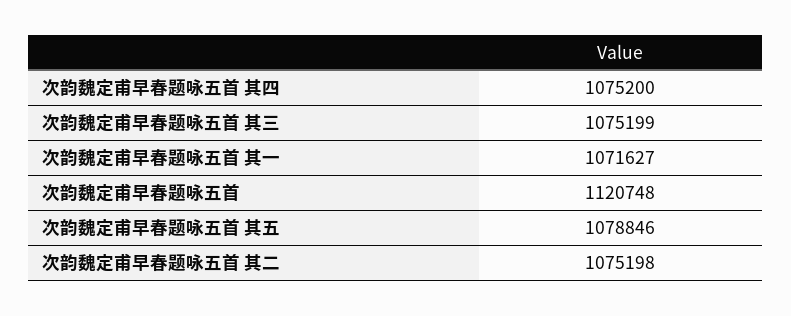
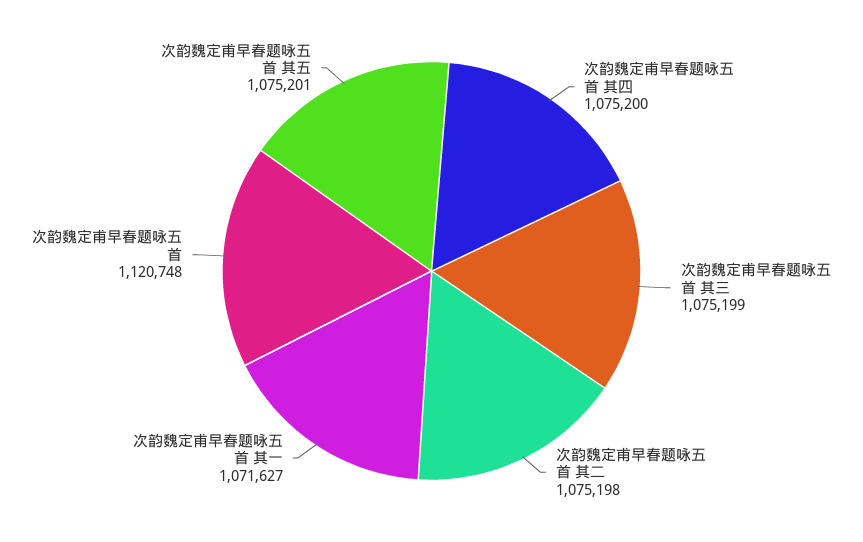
  {
    "次韵魏定甫早春题咏五首 其四": 1075200,
    "次韵魏定甫早春题咏五首 其三": 1075199,
    "次韵魏定甫早春题咏五首 其一": 1071627,
    "次韵魏定甫早春题咏五首": 1120748,
-   "次韵魏定甫早春题咏五首 其五": 1078846,
+   "次韵魏定甫早春题咏五首 其五": 1075201,
    "次韵魏定甫早春题咏五首 其二": 1075198
  }

